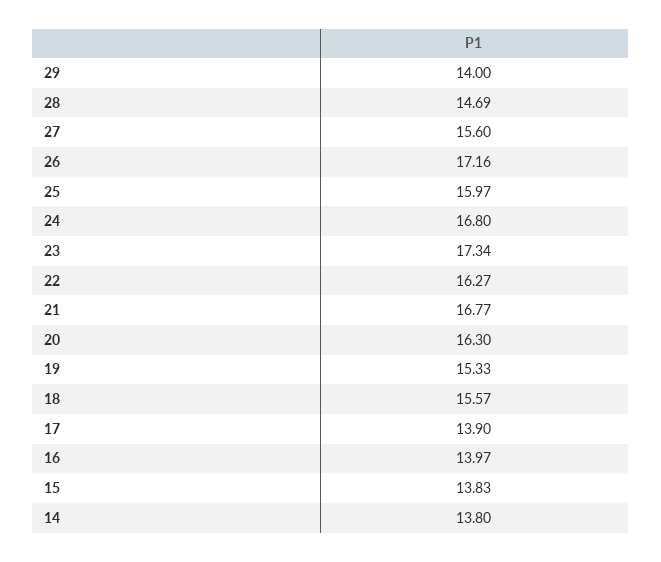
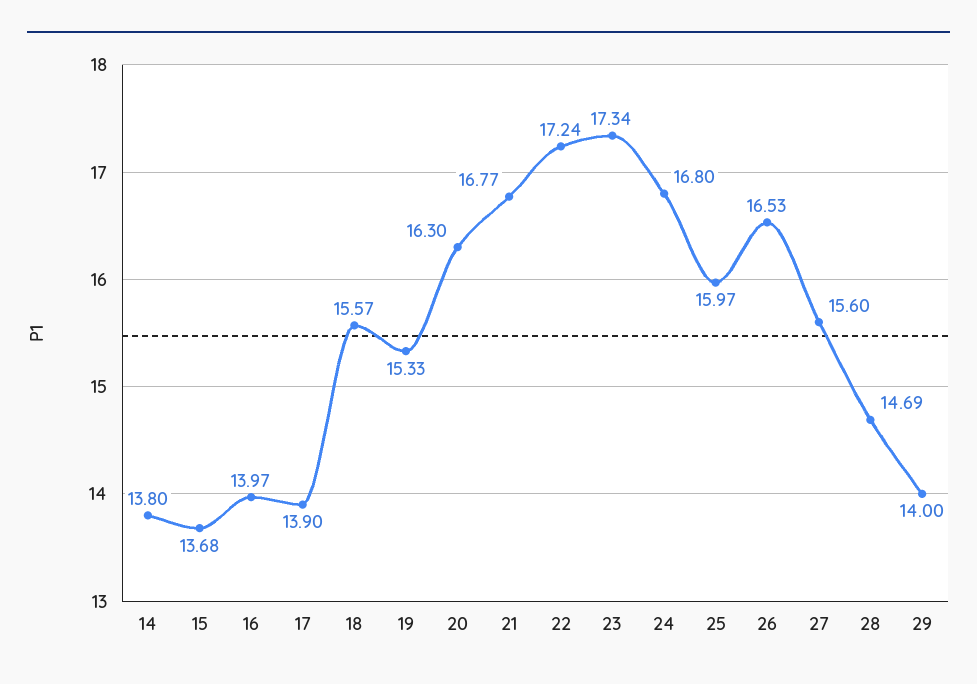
  {
    "29": 14,
    "28": 14.69,
    "27": 15.6,
-   "26": 17.16,
+   "26": 16.53,
    "25": 15.97,
    "24": 16.8,
    "23": 17.34,
-   "22": 16.27,
+   "22": 17.24,
    "21": 16.77,
    "20": 16.3,
    "19": 15.33,
    "18": 15.57,
    "17": 13.9,
    "16": 13.97,
-   "15": 13.83,
+   "15": 13.68,
    "14": 13.8
  }

